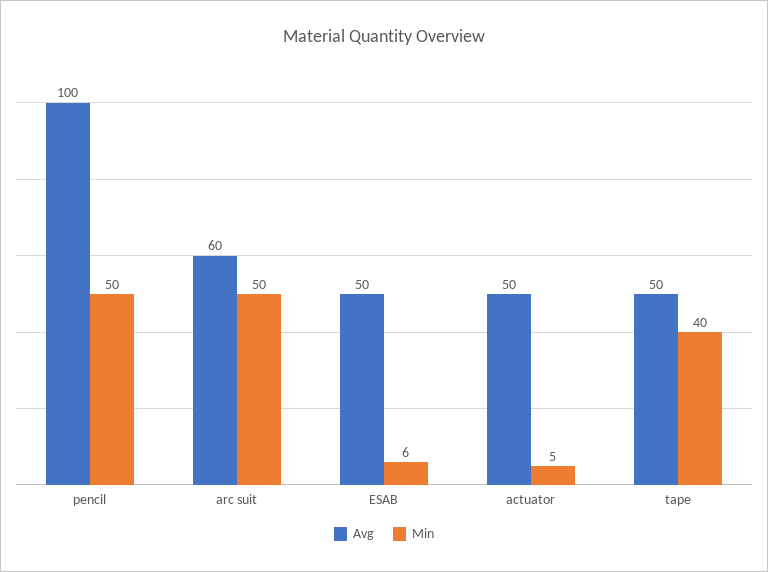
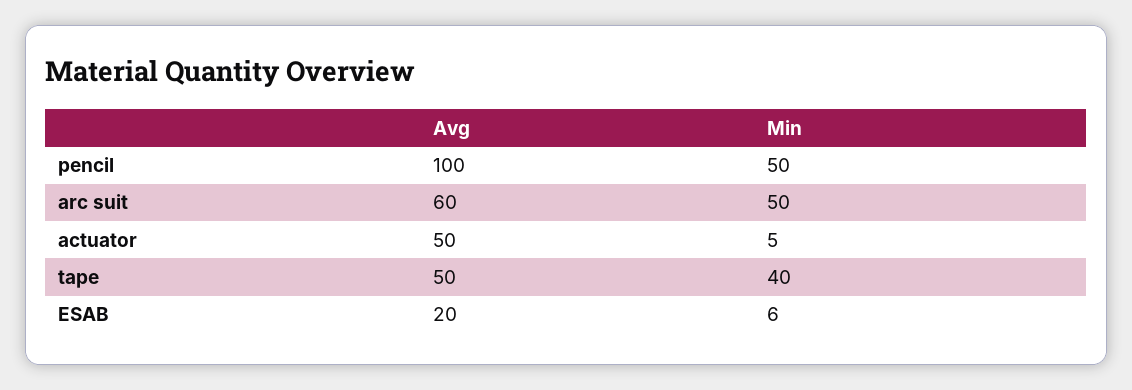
  {
    "Avg": {
      "pencil": 100,
      "arc suit": 60,
-     "ESAB": 50,
+     "ESAB": 20,
      "actuator": 50,
      "tape": 50
    },
    "Min": {
      "pencil": 50,
      "arc suit": 50,
      "ESAB": 6,
      "actuator": 5,
      "tape": 40
    }
  }

